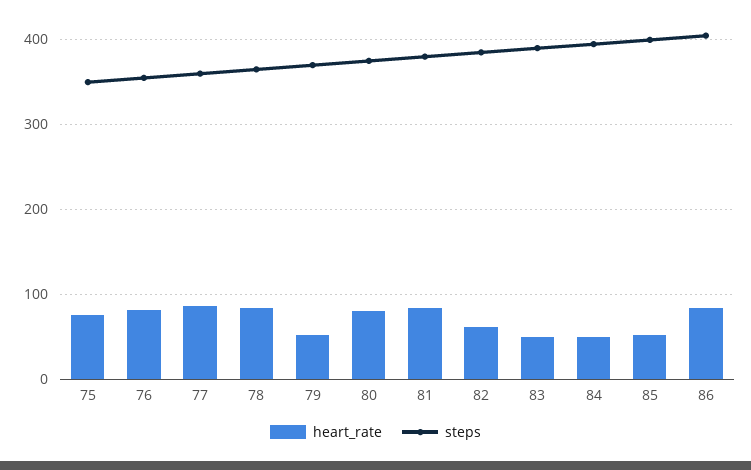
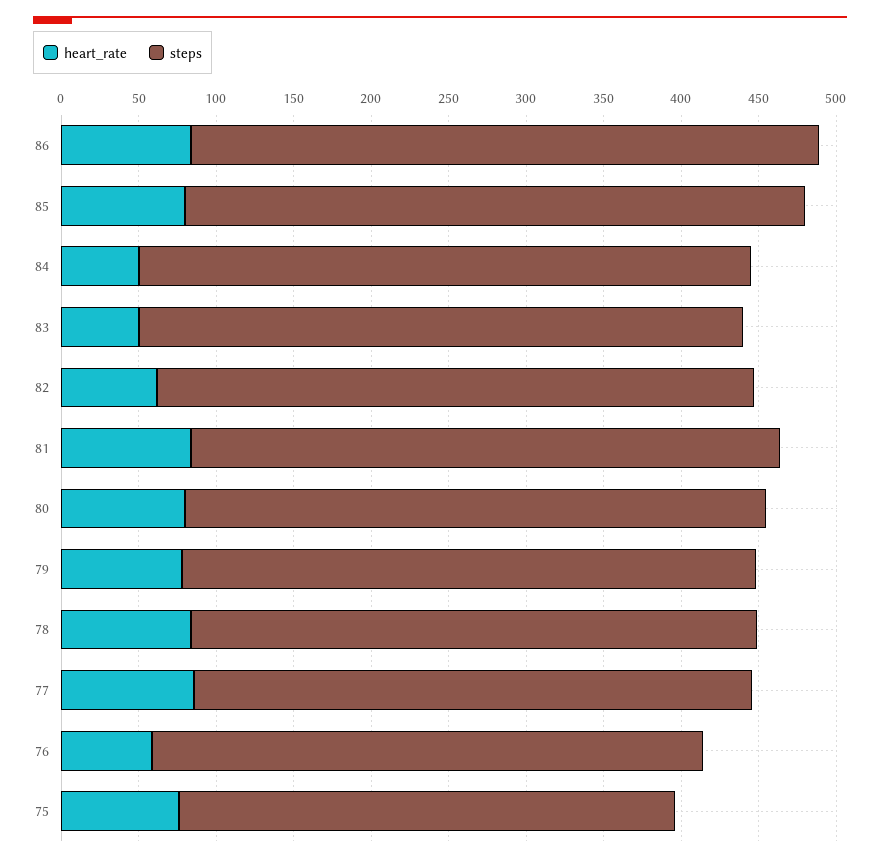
  {
    "heart_rate": {
      "75": 80,
-     "76": 80,
+     "76": 60,
      "77": 90,
      "78": 80,
-     "79": 50,
+     "79": 80,
      "80": 80,
      "81": 80,
      "82": 60,
      "83": 50,
      "84": 50,
-     "85": 50,
+     "85": 80,
      "86": 80
    },
    "steps": {
-     "75": 350,
+     "75": 320,
      "76": 360,
      "77": 360,
      "78": 370,
      "79": 370,
      "80": 380,
      "81": 380,
      "82": 390,
      "83": 390,
      "84": 400,
      "85": 400,
      "86": 410
    }
  }

